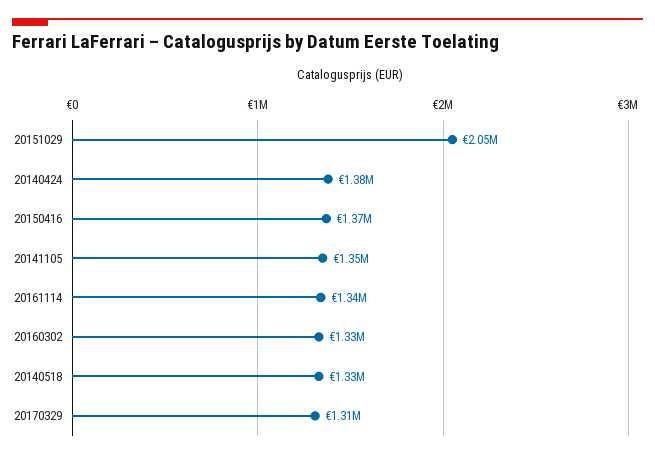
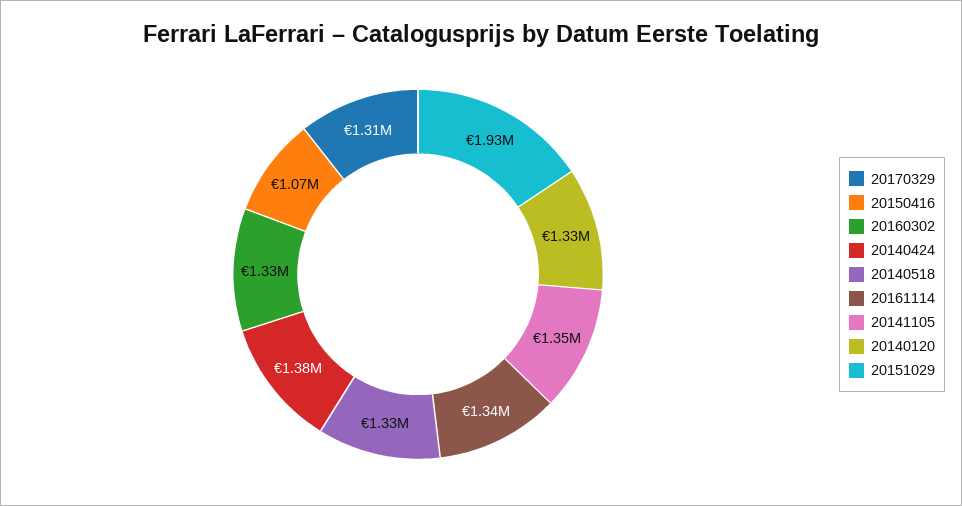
  {
-   "20151029": 2050000,
+   "20151029": 1930000,
    "20140424": 1380000,
-   "20150416": 1370000,
+   "20150416": 1070000,
    "20141105": 1350000,
    "20161114": 1340000,
    "20160302": 1330000,
    "20140518": 1330000,
-   "20170329": 1310000
+   "20170329": 1310000,
+   "20140120": 1330000
  }

